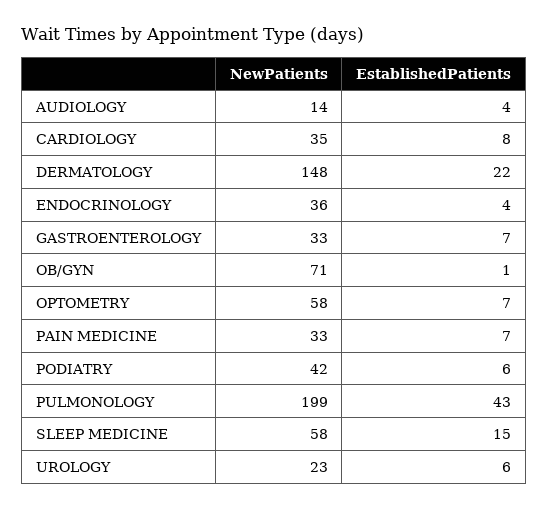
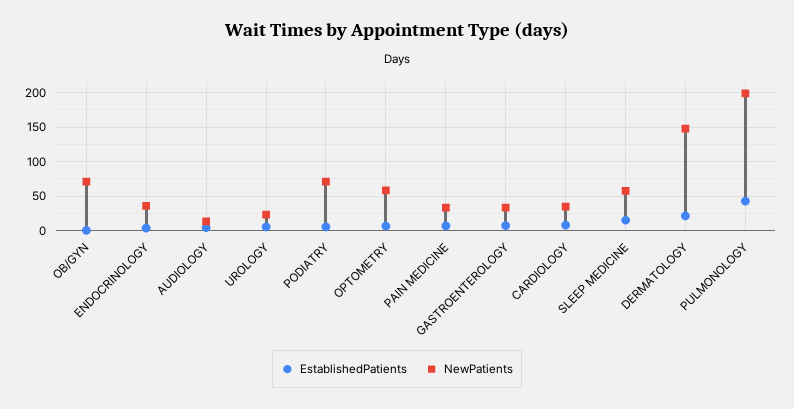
  {
    "NewPatients": {
      "AUDIOLOGY": 14,
      "CARDIOLOGY": 35,
      "DERMATOLOGY": 148,
      "ENDOCRINOLOGY": 36,
      "GASTROENTEROLOGY": 33,
      "OB/GYN": 71,
      "OPTOMETRY": 58,
      "PAIN MEDICINE": 33,
-     "PODIATRY": 42,
+     "PODIATRY": 70,
      "PULMONOLOGY": 199,
      "SLEEP MEDICINE": 58,
      "UROLOGY": 23
    },
    "EstablishedPatients": {
      "AUDIOLOGY": 4,
      "CARDIOLOGY": 8,
      "DERMATOLOGY": 22,
      "ENDOCRINOLOGY": 4,
      "GASTROENTEROLOGY": 7,
      "OB/GYN": 1,
      "OPTOMETRY": 7,
      "PAIN MEDICINE": 7,
      "PODIATRY": 6,
      "PULMONOLOGY": 43,
      "SLEEP MEDICINE": 15,
      "UROLOGY": 6
    }
  }

